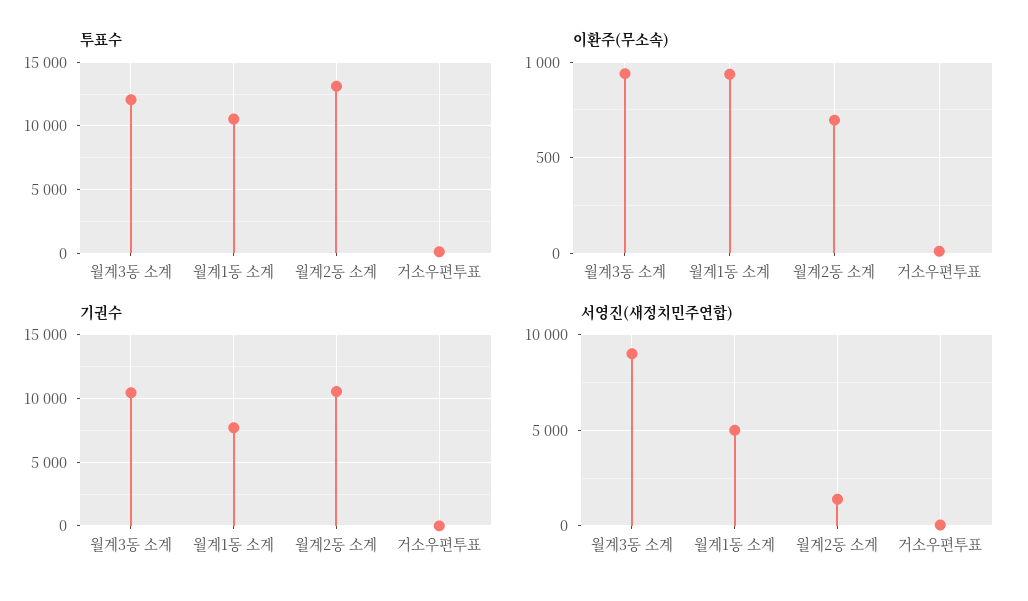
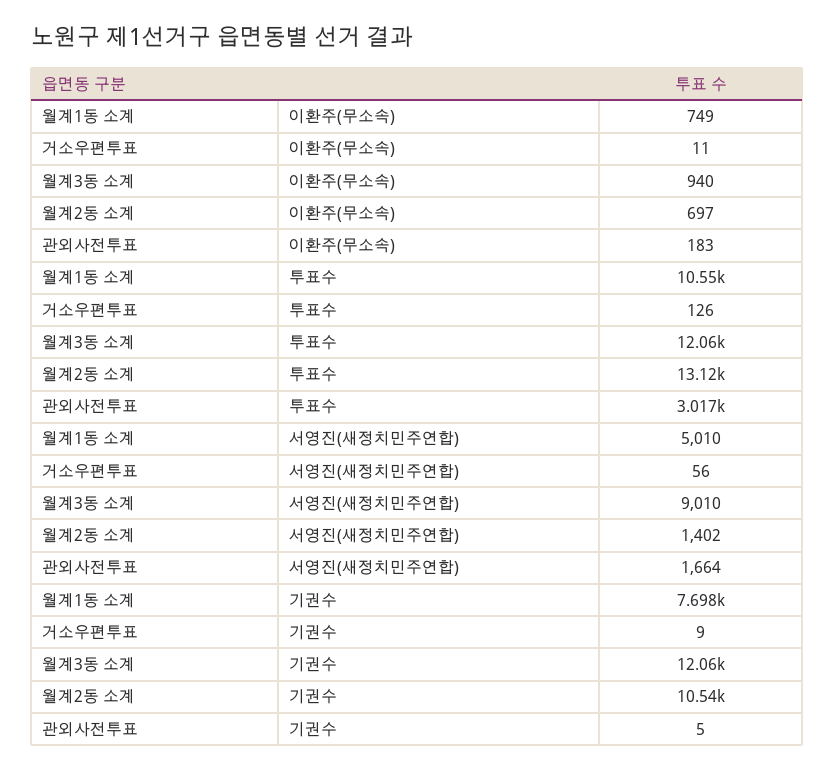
  {
    "투표수": {
      "월계3동 소계": 12060,
      "월계1동 소계": 10550,
      "월계2동 소계": 13120,
-     "거소우편투표": 126
+     "거소우편투표": 126,
+     "관외사전투표": 3017
    },
    "이환주(무소속)": {
      "월계3동 소계": 940,
-     "월계1동 소계": 950,
+     "월계1동 소계": 749,
      "월계2동 소계": 697,
-     "거소우편투표": 11
+     "거소우편투표": 11,
+     "관외사전투표": 183
    },
    "기권수": {
-     "월계3동 소계": 10500,
+     "월계3동 소계": 12060,
      "월계1동 소계": 7698,
      "월계2동 소계": 10540,
-     "거소우편투표": 9
+     "거소우편투표": 9,
+     "관외사전투표": 5
    },
    "서영진(새정치민주연합)": {
      "월계3동 소계": 9010,
      "월계1동 소계": 5010,
      "월계2동 소계": 1402,
-     "거소우편투표": 56
+     "거소우편투표": 56,
+     "관외사전투표": 1664
    }
  }

